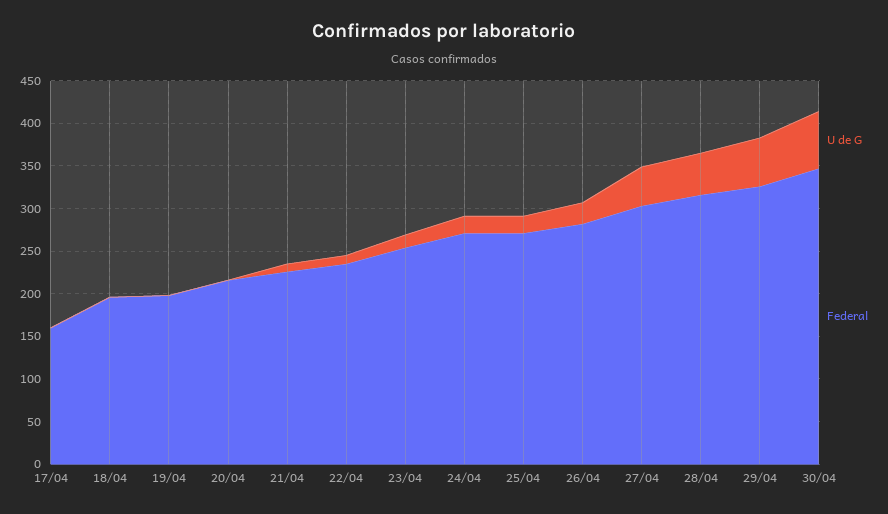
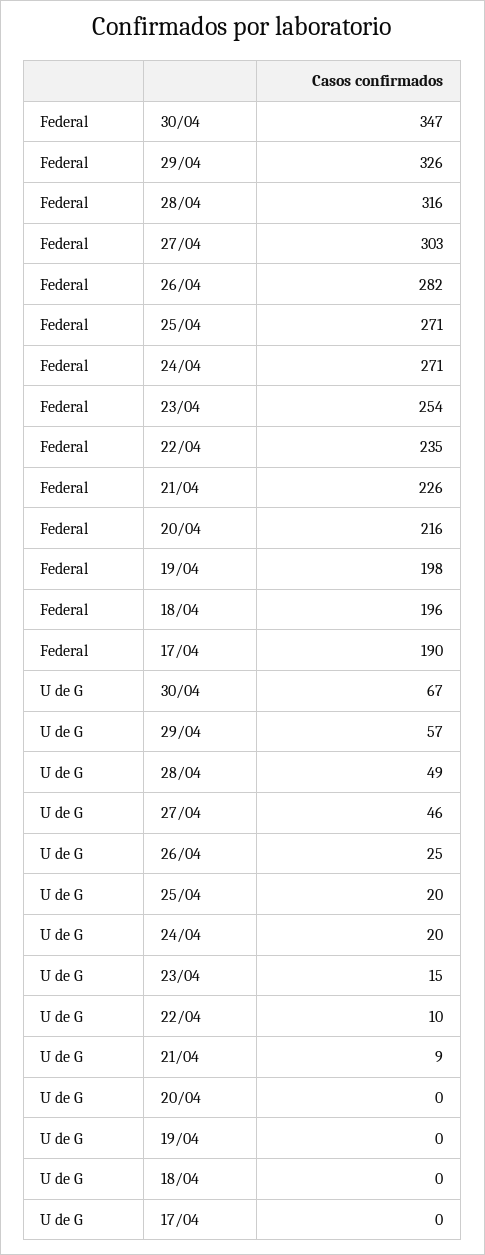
  {
    "U de G": {
      "17/04": 0,
      "18/04": 0,
      "19/04": 0,
      "20/04": 0,
      "21/04": 9,
      "22/04": 10,
      "23/04": 15,
      "24/04": 20,
      "25/04": 20,
      "26/04": 25,
      "27/04": 46,
      "28/04": 49,
      "29/04": 57,
      "30/04": 67
    },
    "Federal": {
-     "17/04": 160,
+     "17/04": 190,
      "18/04": 196,
      "19/04": 198,
      "20/04": 216,
      "21/04": 226,
      "22/04": 235,
      "23/04": 254,
      "24/04": 271,
      "25/04": 271,
      "26/04": 282,
      "27/04": 303,
      "28/04": 316,
      "29/04": 326,
      "30/04": 347
    }
  }

